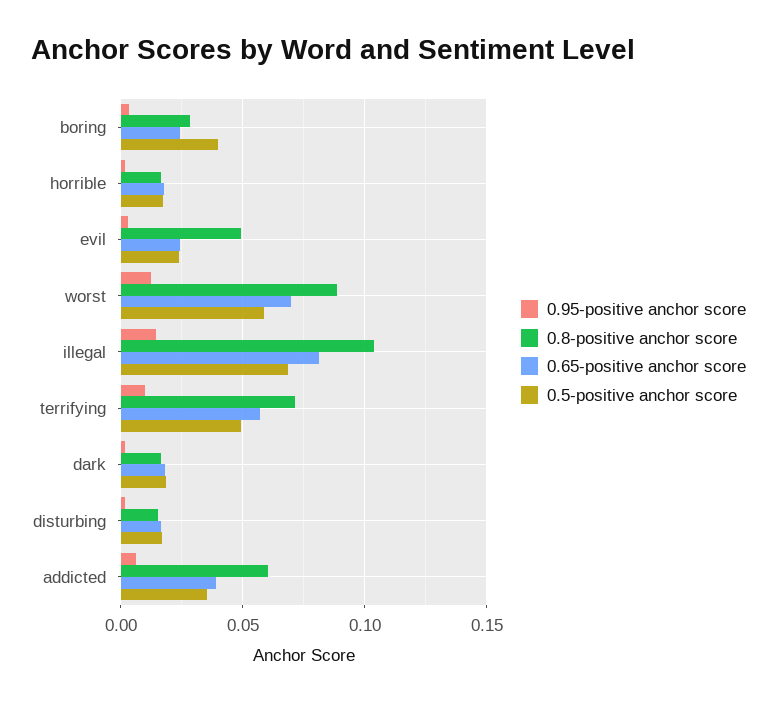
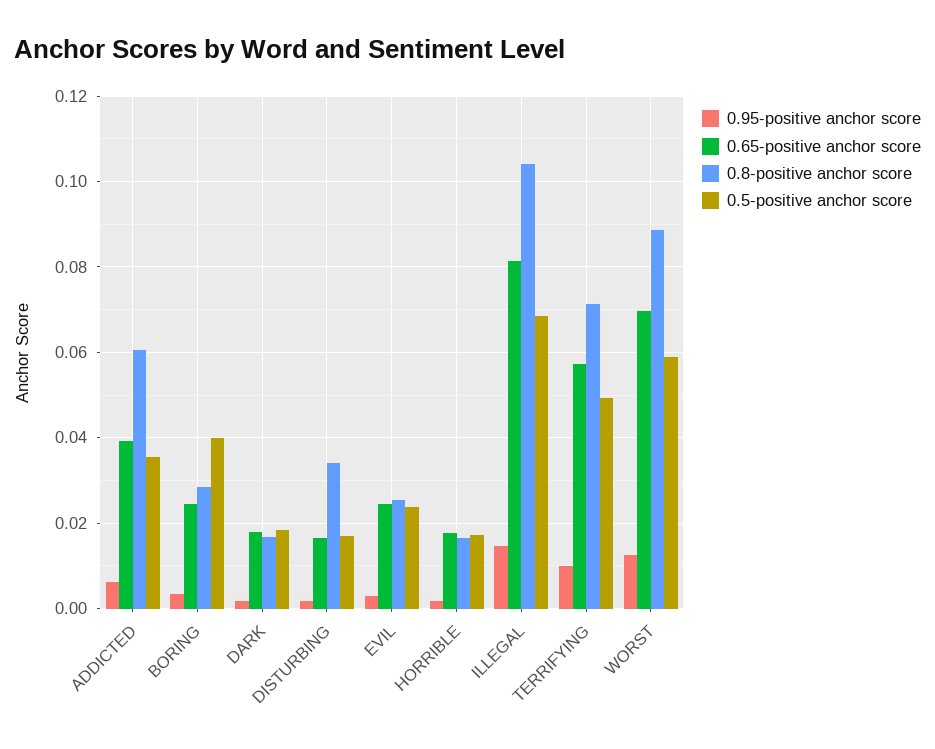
  {
    "0.95-positive anchor score": {
      "boring": 0.004,
      "horrible": 0.002,
      "evil": 0.004,
      "worst": 0.012,
      "illegal": 0.014,
      "terrifying": 0.01,
      "dark": 0.002,
      "disturbing": 0.002,
      "addicted": 0.006
    },
    "0.8-positive anchor score": {
      "boring": 0.028,
      "horrible": 0.016,
-     "evil": 0.05,
+     "evil": 0.026,
      "worst": 0.088,
      "illegal": 0.104,
      "terrifying": 0.072,
      "dark": 0.016,
-     "disturbing": 0.015,
+     "disturbing": 0.034,
      "addicted": 0.06
    },
    "0.65-positive anchor score": {
      "boring": 0.024,
      "horrible": 0.018,
      "evil": 0.024,
      "worst": 0.07,
      "illegal": 0.082,
      "terrifying": 0.058,
      "dark": 0.018,
      "disturbing": 0.016,
      "addicted": 0.04
    },
    "0.5-positive anchor score": {
      "boring": 0.04,
      "horrible": 0.018,
      "evil": 0.024,
      "worst": 0.058,
      "illegal": 0.068,
      "terrifying": 0.05,
      "dark": 0.018,
      "disturbing": 0.018,
      "addicted": 0.036
    }
  }

